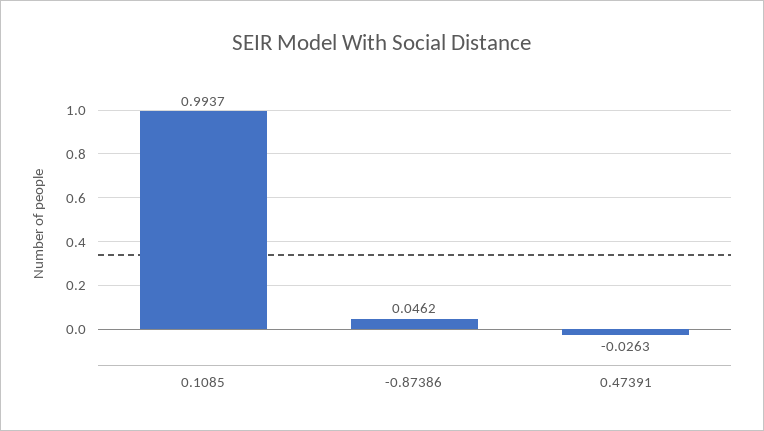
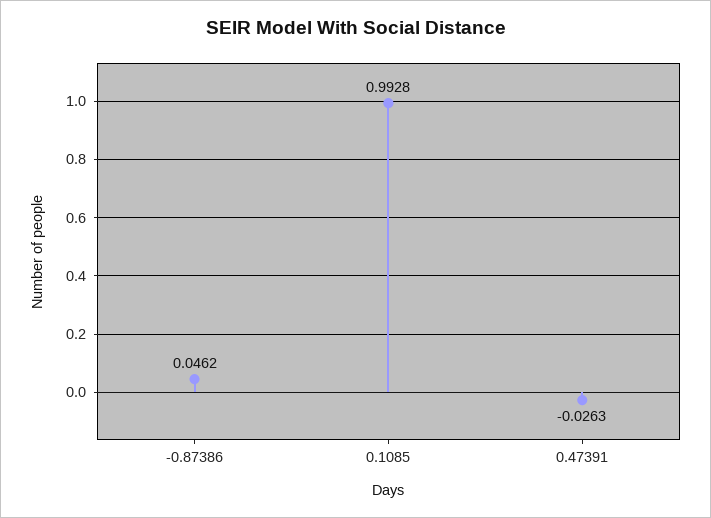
  {
-   "0.1085": 0.9937,
+   "0.1085": 0.9928,
    "-0.87386": 0.0462,
    "0.47391": -0.0263
  }

